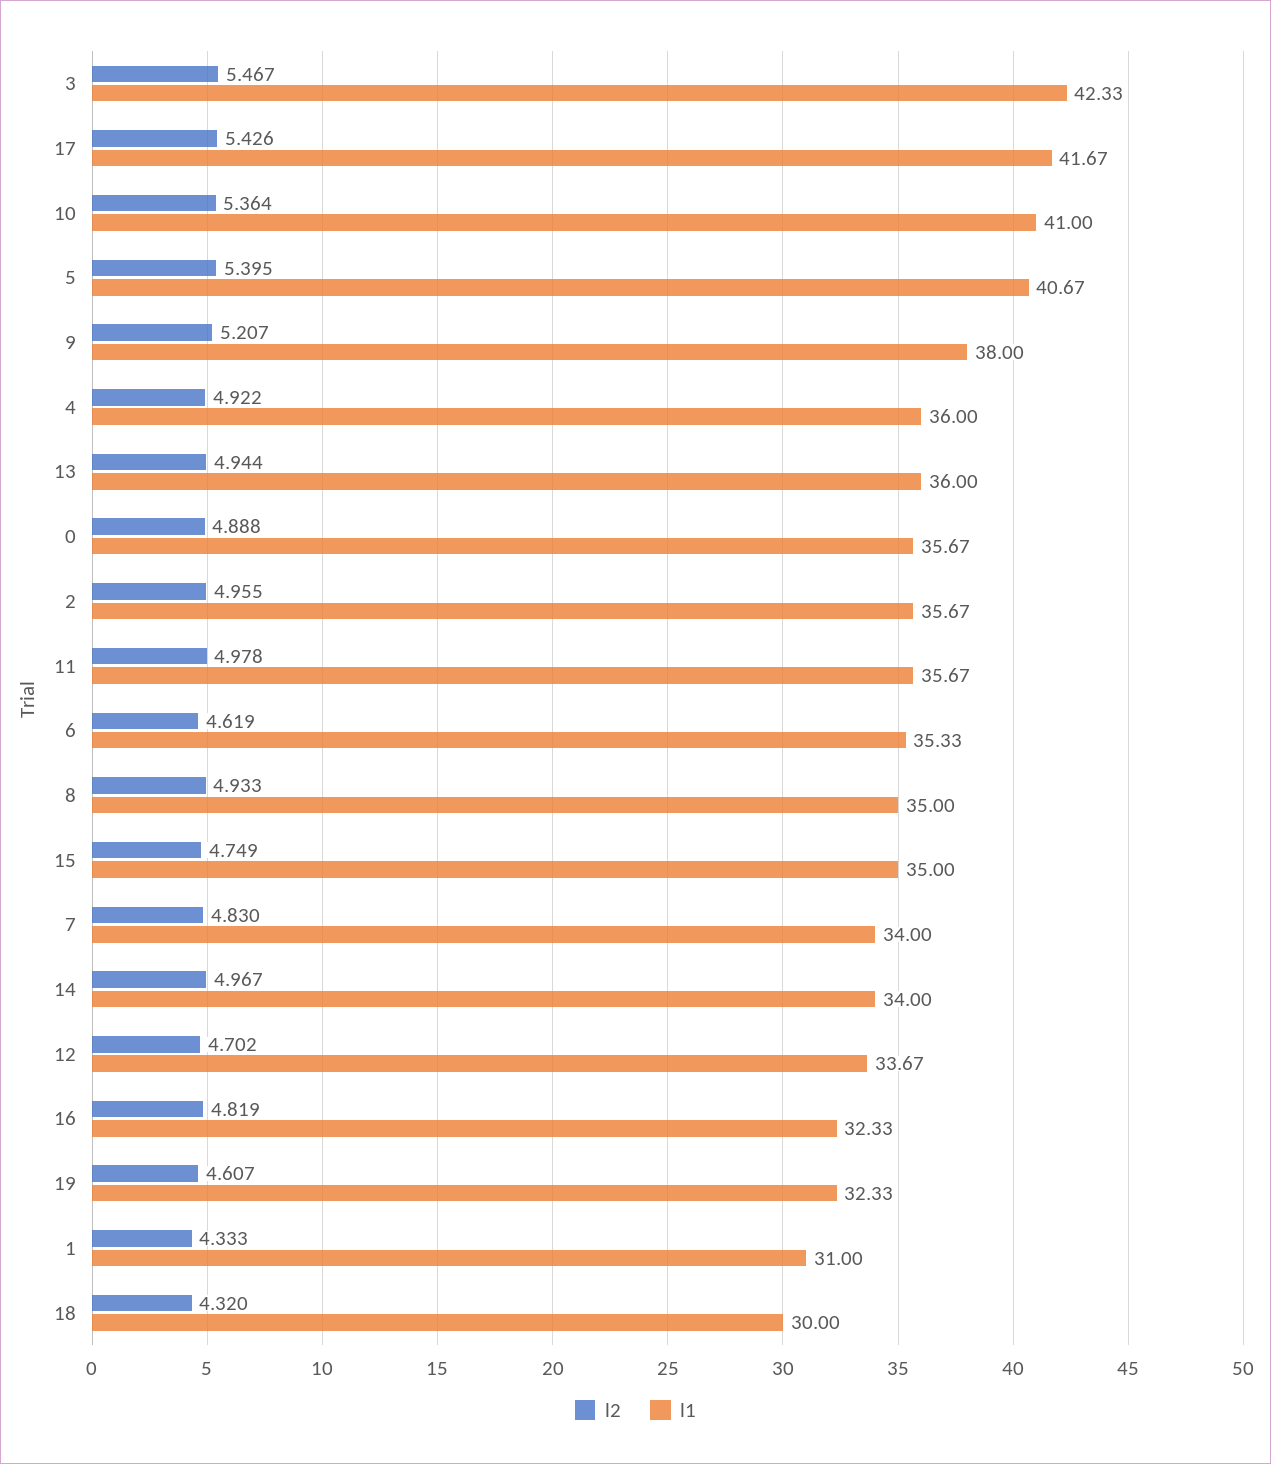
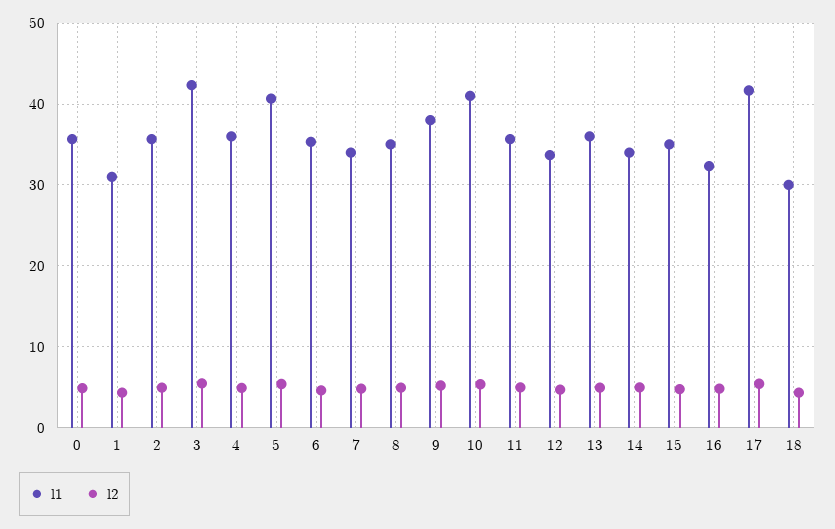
  {
    "l2": {
      "3": 5.467,
      "17": 5.426,
      "10": 5.364,
      "5": 5.395,
      "9": 5.207,
      "4": 4.922,
      "13": 4.944,
      "0": 4.888,
      "2": 4.955,
      "11": 4.978,
      "6": 4.619,
      "8": 4.933,
      "15": 4.749,
      "7": 4.83,
      "14": 4.967,
      "12": 4.702,
      "16": 4.819,
-     "19": 4.607,
      "1": 4.333,
      "18": 4.32
    },
    "l1": {
      "3": 42.33,
      "17": 41.67,
      "10": 41,
      "5": 40.67,
      "9": 38,
      "4": 36,
      "13": 36,
      "0": 35.67,
      "2": 35.67,
      "11": 35.67,
      "6": 35.33,
      "8": 35,
      "15": 35,
      "7": 34,
      "14": 34,
      "12": 33.67,
      "16": 32.33,
-     "19": 32.33,
      "1": 31,
      "18": 30
    }
  }

